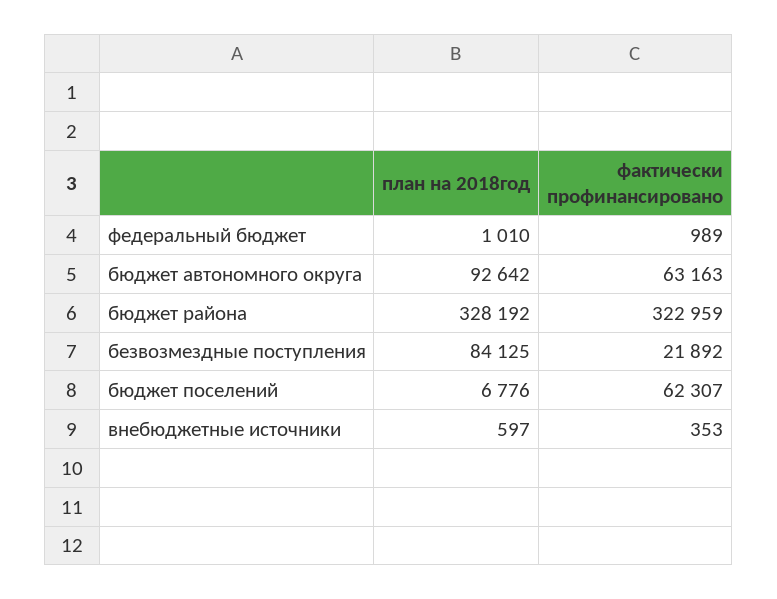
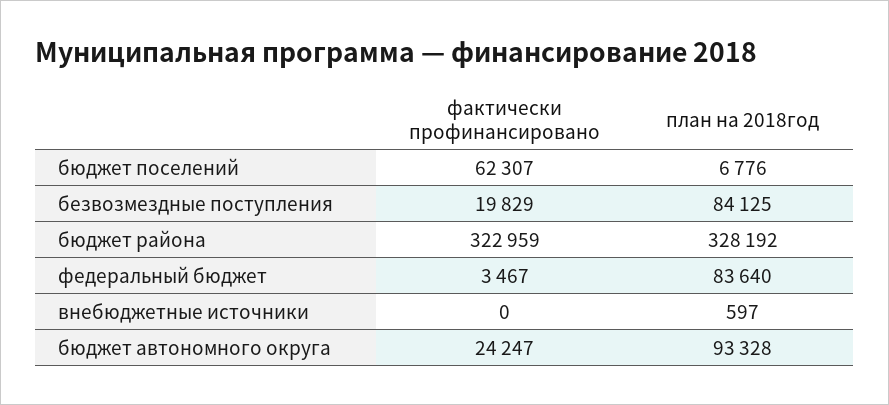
  {
    "план на 2018год": {
-     "федеральный бюджет": 1010,
+     "федеральный бюджет": 83640,
-     "бюджет автономного округа": 92642,
+     "бюджет автономного округа": 93328,
      "бюджет района": 328192,
      "безвозмездные поступления": 84125,
      "бюджет поселений": 6776,
      "внебюджетные источники": 597
    },
    "фактически профинансировано": {
-     "федеральный бюджет": 989,
+     "федеральный бюджет": 3467,
-     "бюджет автономного округа": 63163,
+     "бюджет автономного округа": 24247,
      "бюджет района": 322959,
-     "безвозмездные поступления": 21892,
+     "безвозмездные поступления": 19829,
      "бюджет поселений": 62307,
-     "внебюджетные источники": 353
+     "внебюджетные источники": 0
    }
  }

